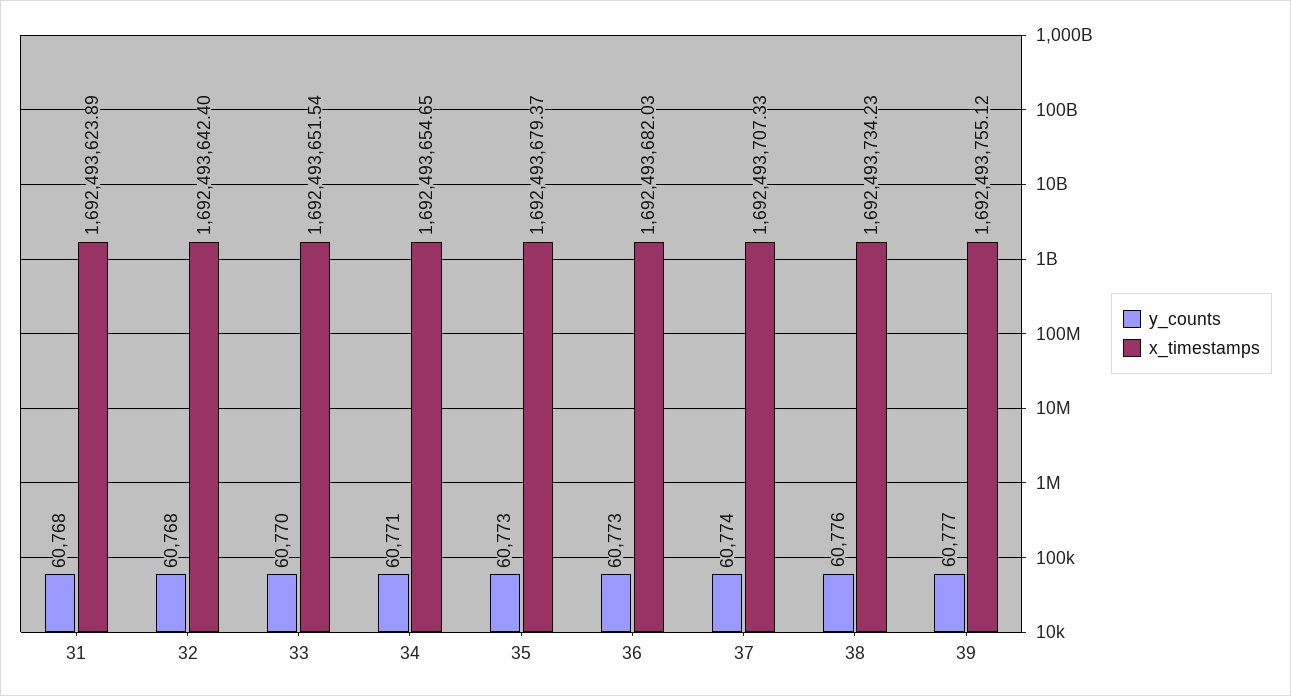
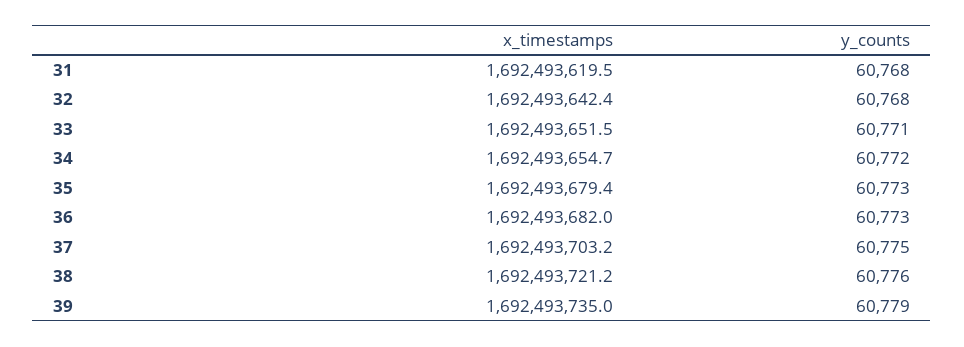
  {
    "y_counts": {
      "31": 60768,
      "32": 60768,
-     "33": 60770,
+     "33": 60771,
-     "34": 60771,
+     "34": 60772,
      "35": 60773,
      "36": 60773,
-     "37": 60774,
+     "37": 60775,
      "38": 60776,
-     "39": 60777
+     "39": 60779
    },
    "x_timestamps": {
-     "31": 1692493623.89,
+     "31": 1692493619.5,
      "32": 1692493642.4,
      "33": 1692493651.54,
      "34": 1692493654.65,
      "35": 1692493679.37,
      "36": 1692493682.03,
-     "37": 1692493707.33,
+     "37": 1692493703.2,
-     "38": 1692493734.23,
+     "38": 1692493721.2,
-     "39": 1692493755.12
+     "39": 1692493735
    }
  }

